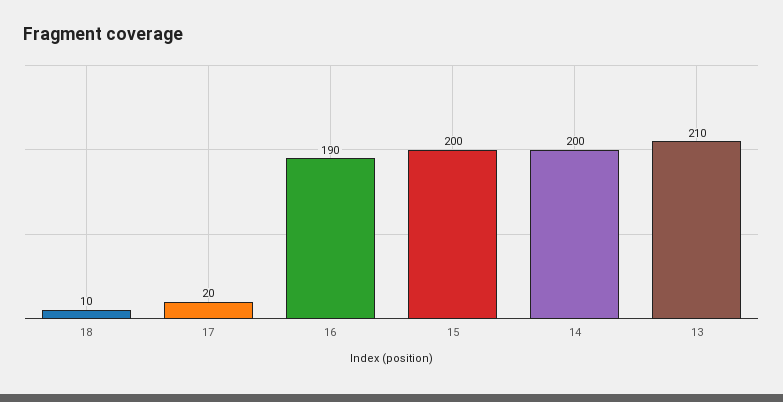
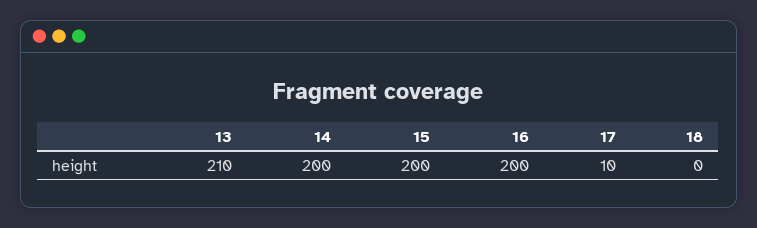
  {
-   "18": 10,
+   "18": 0,
-   "17": 20,
+   "17": 10,
-   "16": 190,
+   "16": 200,
    "15": 200,
    "14": 200,
    "13": 210
  }

